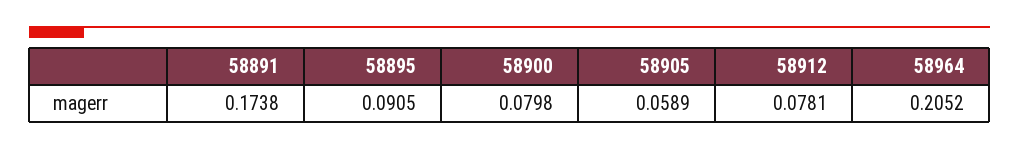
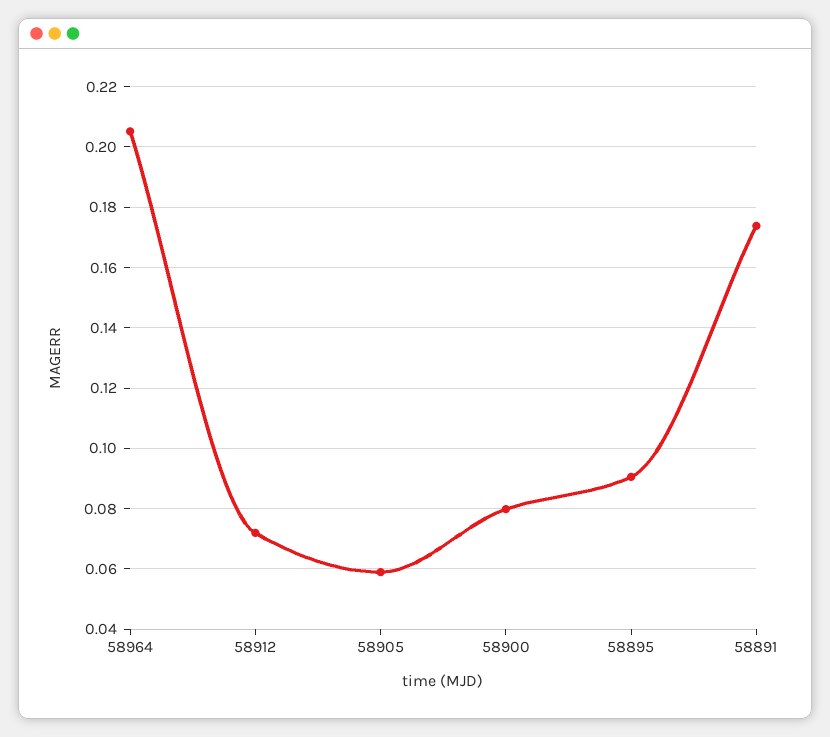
  {
    "58891": 0.1738,
    "58895": 0.0905,
    "58900": 0.0798,
    "58905": 0.0589,
-   "58912": 0.0781,
+   "58912": 0.072,
    "58964": 0.2052
  }

